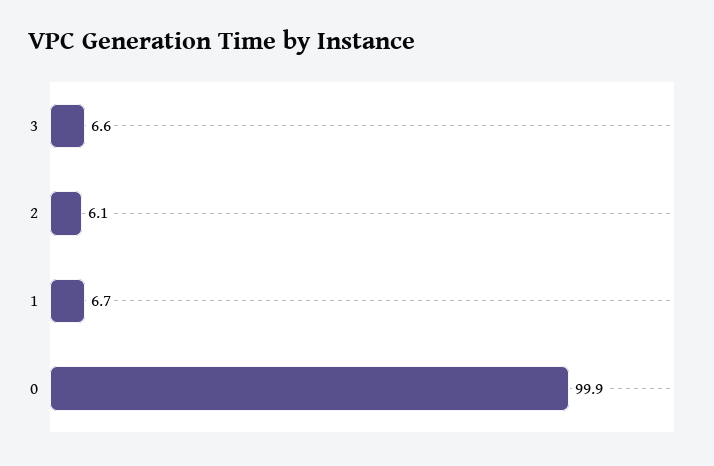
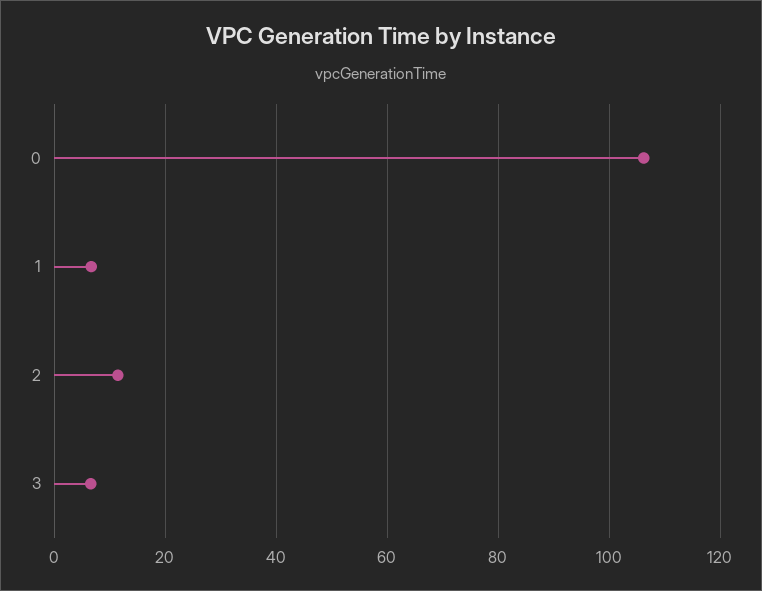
  {
    "3": 6.6,
-   "2": 6.1,
+   "2": 12,
    "1": 6.7,
-   "0": 99.9
+   "0": 106
  }

